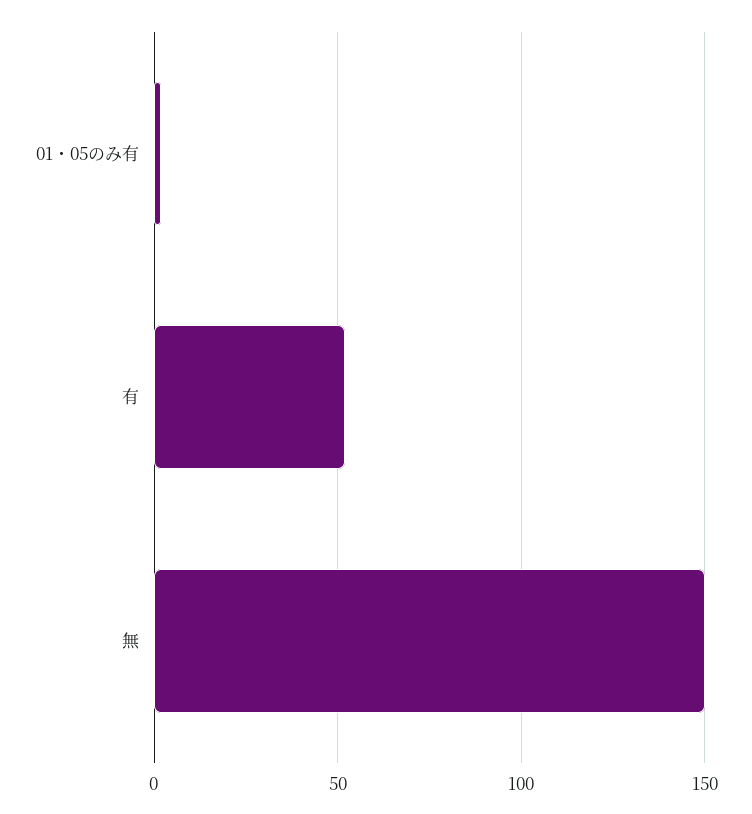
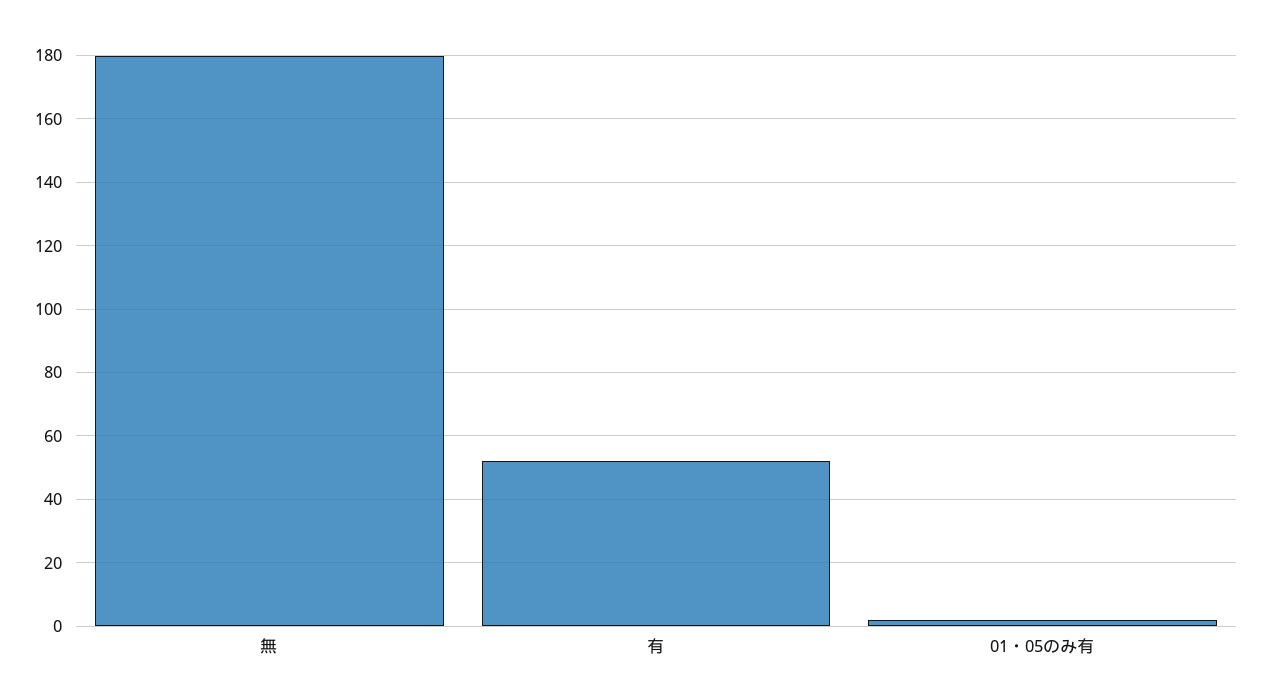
  {
    "01・05のみ有": 0,
    "有": 50,
-   "無": 150
+   "無": 180
  }

